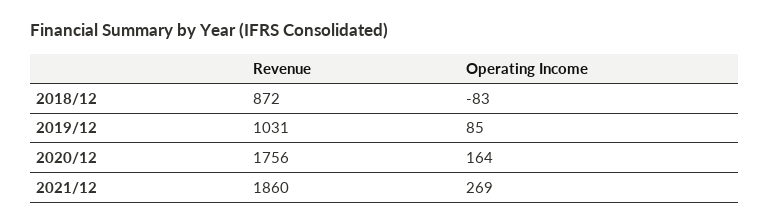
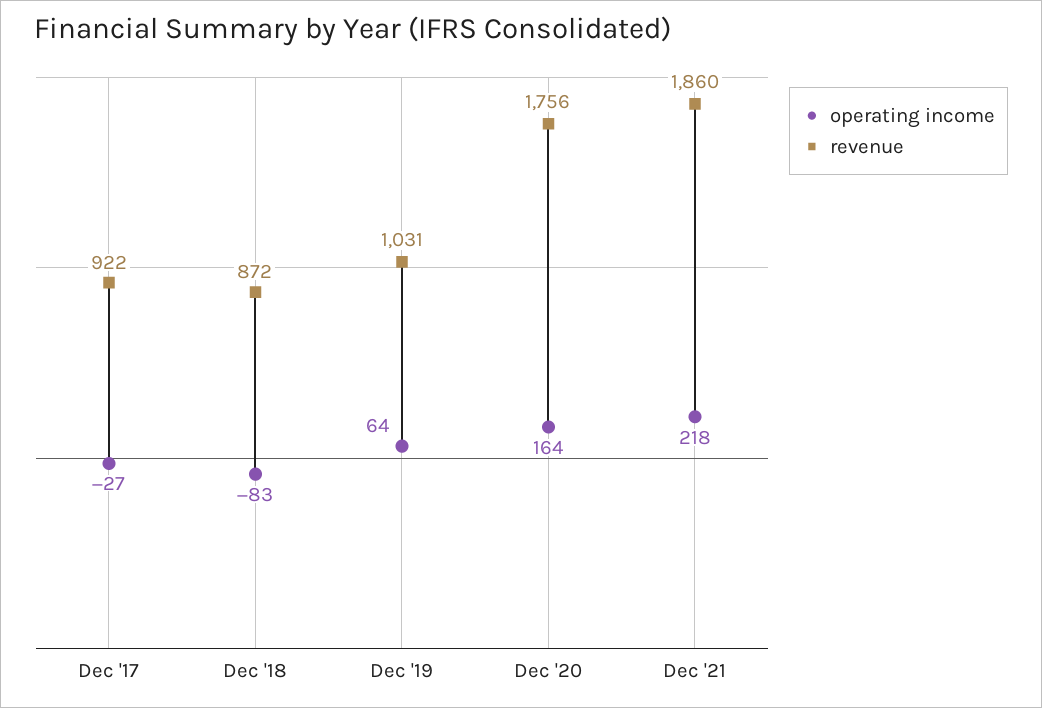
  {
    "Revenue": {
      "2018/12": 872,
      "2019/12": 1031,
      "2020/12": 1756,
-     "2021/12": 1860
+     "2021/12": 1860,
+     "Dec '17": 922
    },
    "Operating Income": {
      "2018/12": -83,
-     "2019/12": 85,
+     "2019/12": 64,
      "2020/12": 164,
-     "2021/12": 269
+     "2021/12": 218,
+     "Dec '17": -27
    }
  }

